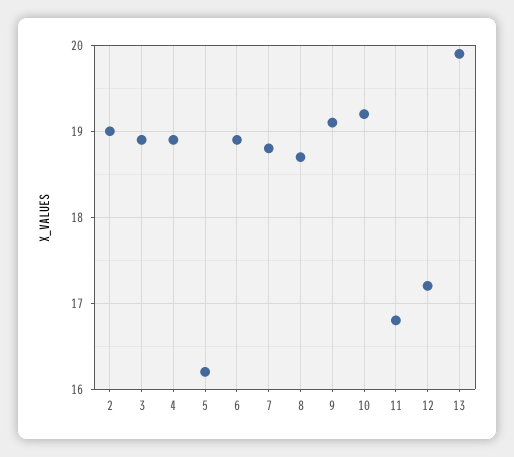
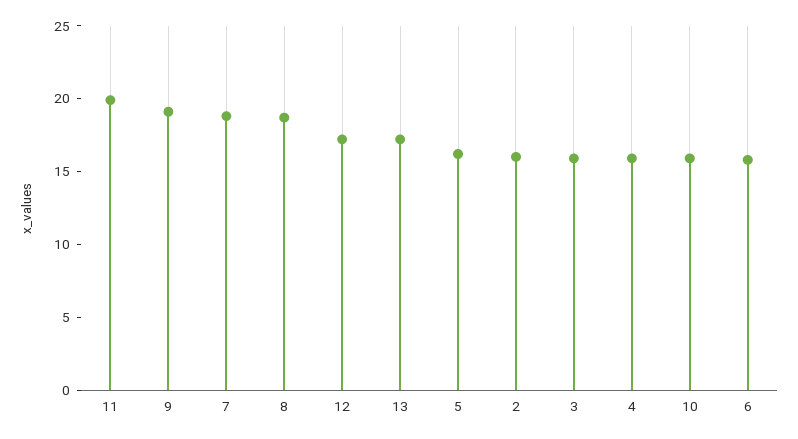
  {
-   "2": 19,
+   "2": 16,
-   "3": 18.9,
+   "3": 16,
-   "4": 18.9,
+   "4": 16,
    "5": 16.2,
-   "6": 18.9,
+   "6": 16,
    "7": 18.8,
    "8": 18.7,
    "9": 19.1,
-   "10": 19.2,
+   "10": 16,
-   "11": 16.8,
+   "11": 20,
    "12": 17.2,
-   "13": 19.9
+   "13": 17
  }

